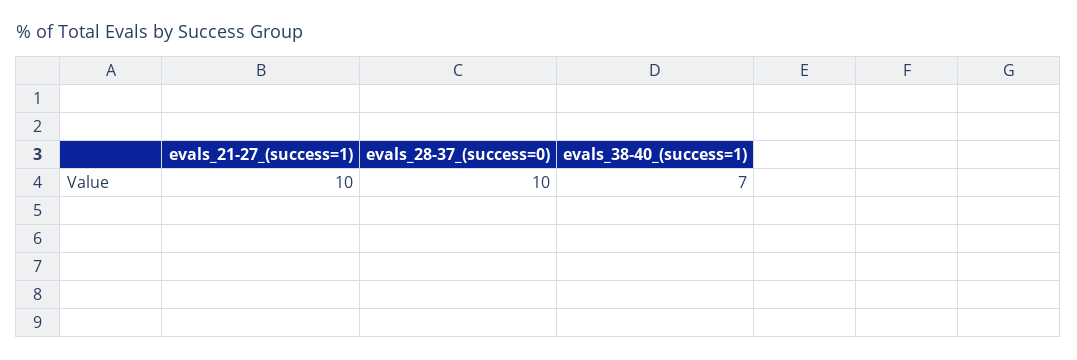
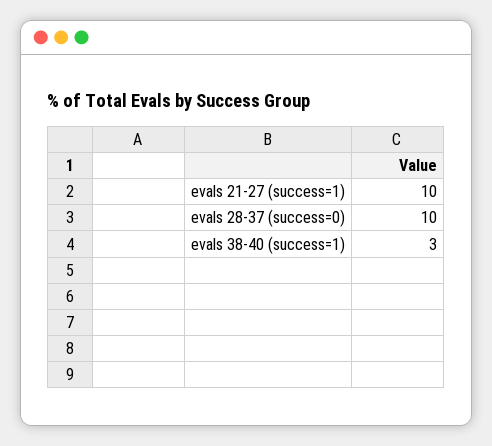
  {
    "evals_21-27_(success=1)": 10,
    "evals_28-37_(success=0)": 10,
-   "evals_38-40_(success=1)": 7
+   "evals_38-40_(success=1)": 3
  }

